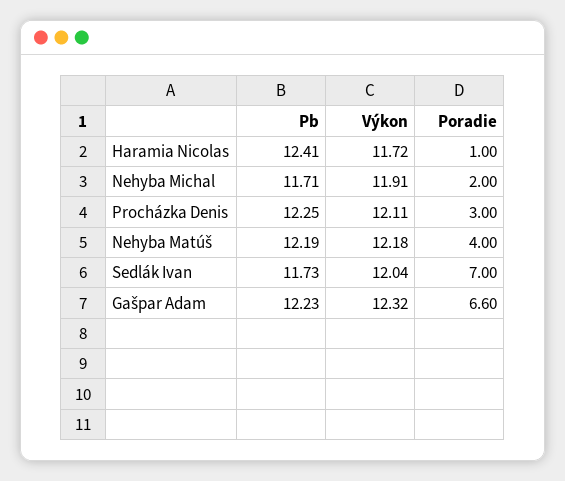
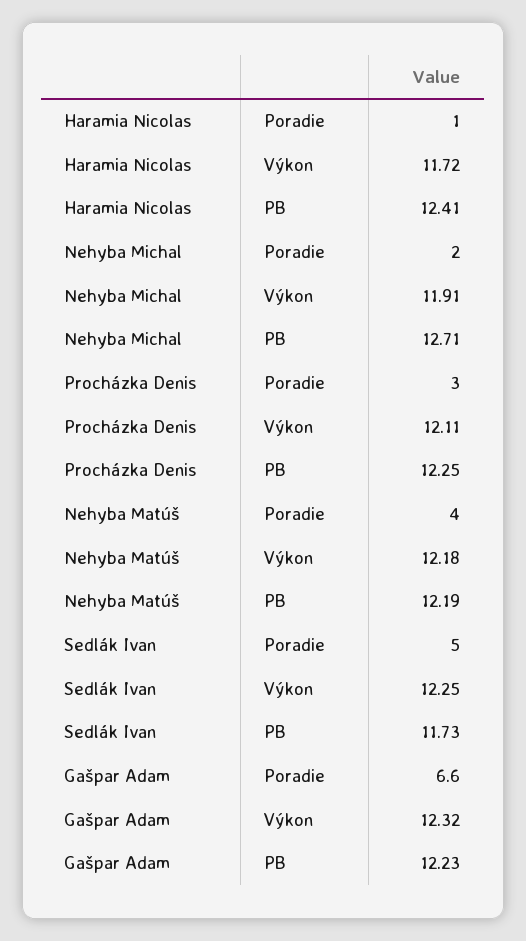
  {
    "Pb": {
      "Haramia Nicolas": 12.41,
-     "Nehyba Michal": 11.71,
+     "Nehyba Michal": 12.71,
      "Procházka Denis": 12.25,
      "Nehyba Matúš": 12.19,
      "Sedlák Ivan": 11.73,
      "Gašpar Adam": 12.23
    },
    "Výkon": {
      "Haramia Nicolas": 11.72,
      "Nehyba Michal": 11.91,
      "Procházka Denis": 12.11,
      "Nehyba Matúš": 12.18,
-     "Sedlák Ivan": 12.04,
+     "Sedlák Ivan": 12.25,
      "Gašpar Adam": 12.32
    },
    "Poradie": {
      "Haramia Nicolas": 1,
      "Nehyba Michal": 2,
      "Procházka Denis": 3,
      "Nehyba Matúš": 4,
-     "Sedlák Ivan": 7,
+     "Sedlák Ivan": 5,
      "Gašpar Adam": 6.6
    }
  }

